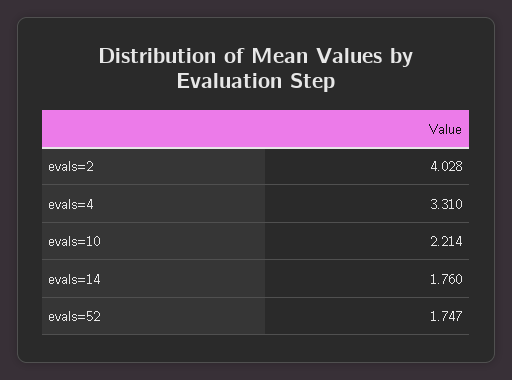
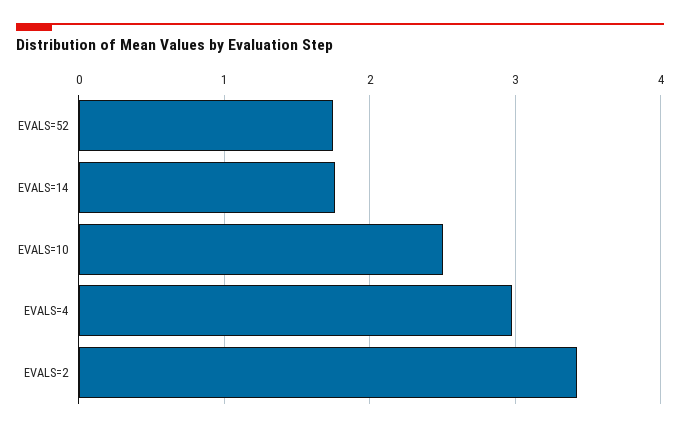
  {
-   "evals=2": 4.028,
+   "evals=2": 3.4,
-   "evals=4": 3.31,
+   "evals=4": 3,
-   "evals=10": 2.214,
+   "evals=10": 2.5,
    "evals=14": 1.76,
    "evals=52": 1.747
  }

